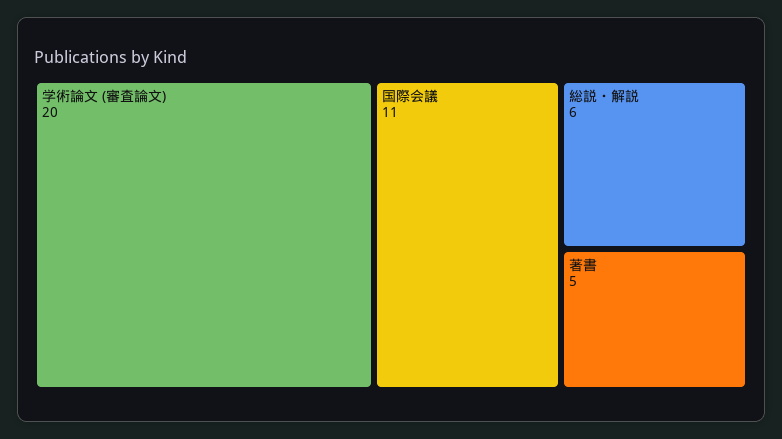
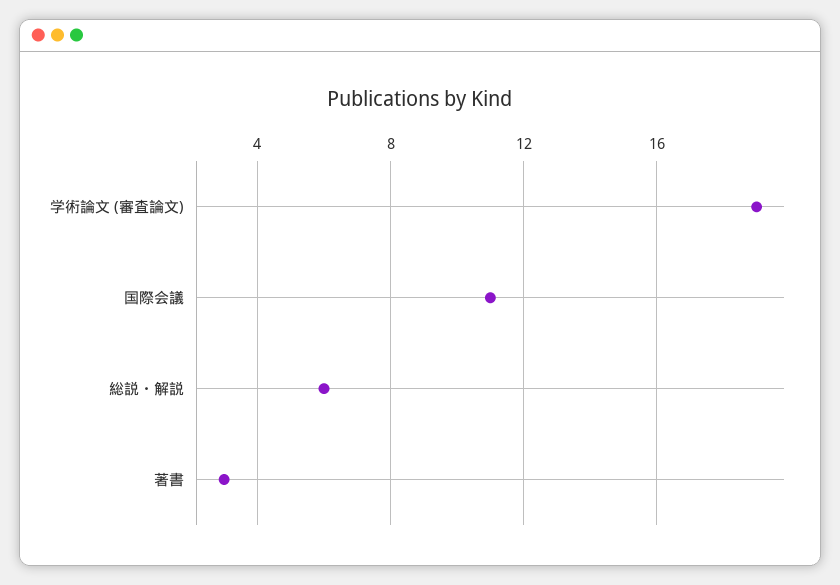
  {
-   "学術論文 (審査論文)": 20,
+   "学術論文 (審査論文)": 19,
    "国際会議": 11,
    "総説・解説": 6,
-   "著書": 5
+   "著書": 3
  }

